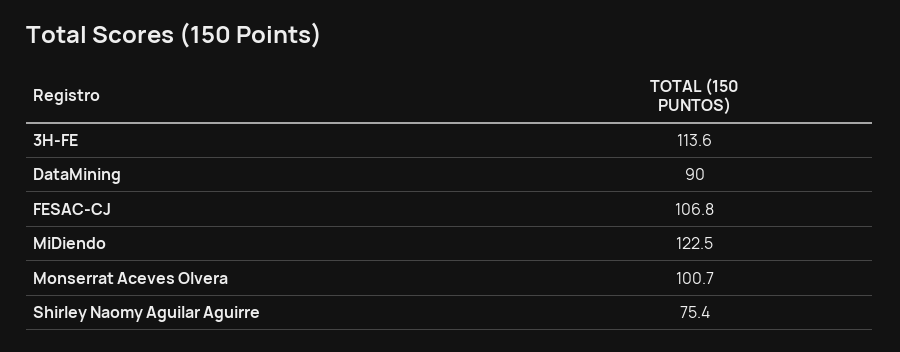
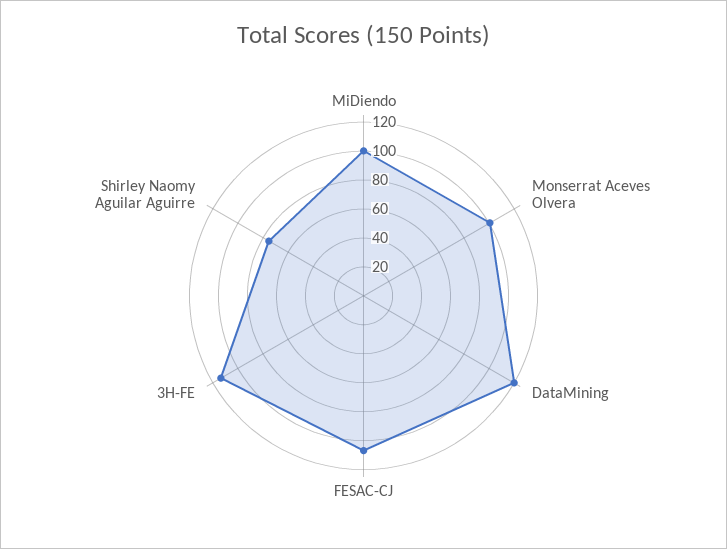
  {
    "3H-FE": 113.6,
-   "DataMining": 90,
+   "DataMining": 120,
    "FESAC-CJ": 106.8,
-   "MiDiendo": 122.5,
+   "MiDiendo": 100,
    "Monserrat Aceves Olvera": 100.7,
    "Shirley Naomy Aguilar Aguirre": 75.4
  }

